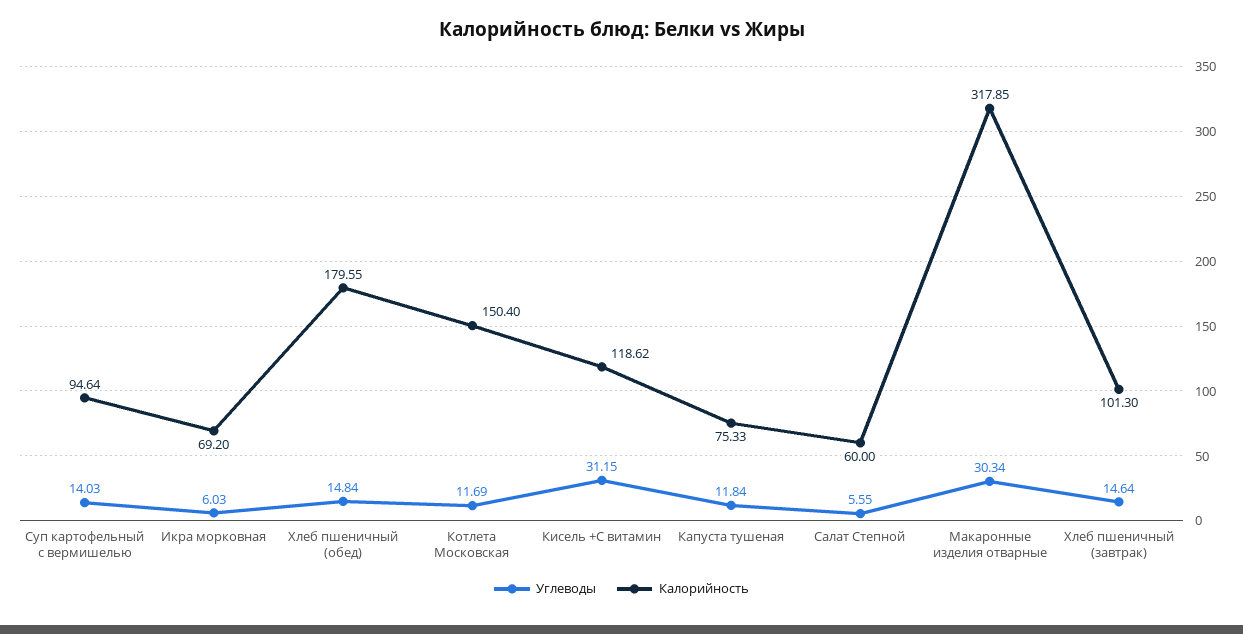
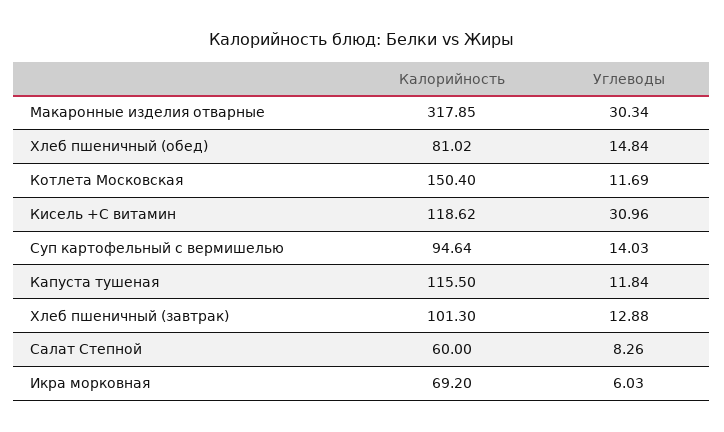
  {
    "Углеводы": {
      "Суп картофельный с вермишелью": 14.03,
      "Икра морковная": 6.03,
      "Хлеб пшеничный (обед)": 14.84,
      "Котлета Московская": 11.69,
-     "Кисель +С витамин": 31.15,
+     "Кисель +С витамин": 30.96,
      "Капуста тушеная": 11.84,
-     "Салат Степной": 5.55,
+     "Салат Степной": 8.26,
      "Макаронные изделия отварные": 30.34,
-     "Хлеб пшеничный (завтрак)": 14.64
+     "Хлеб пшеничный (завтрак)": 12.88
    },
    "Калорийность": {
      "Суп картофельный с вермишелью": 94.64,
      "Икра морковная": 69.2,
-     "Хлеб пшеничный (обед)": 179.55,
+     "Хлеб пшеничный (обед)": 81.02,
      "Котлета Московская": 150.4,
      "Кисель +С витамин": 118.62,
-     "Капуста тушеная": 75.33,
+     "Капуста тушеная": 115.5,
      "Салат Степной": 60,
      "Макаронные изделия отварные": 317.85,
      "Хлеб пшеничный (завтрак)": 101.3
    }
  }

